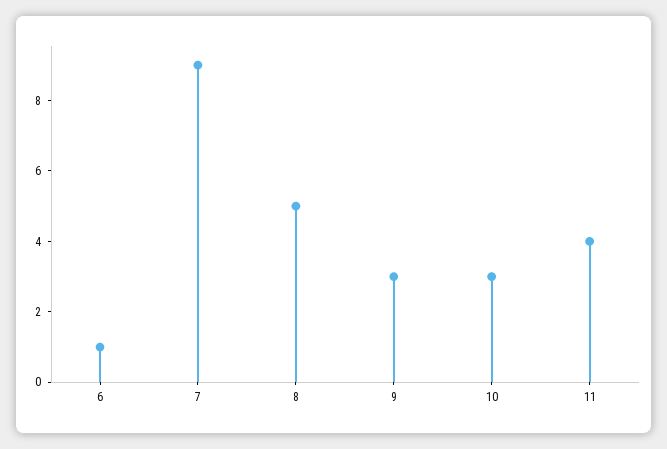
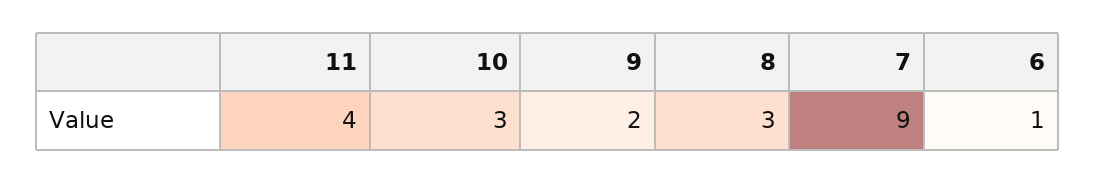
  {
    "6": 1,
    "7": 9,
-   "8": 5,
+   "8": 3,
-   "9": 3,
+   "9": 2,
    "10": 3,
    "11": 4
  }

